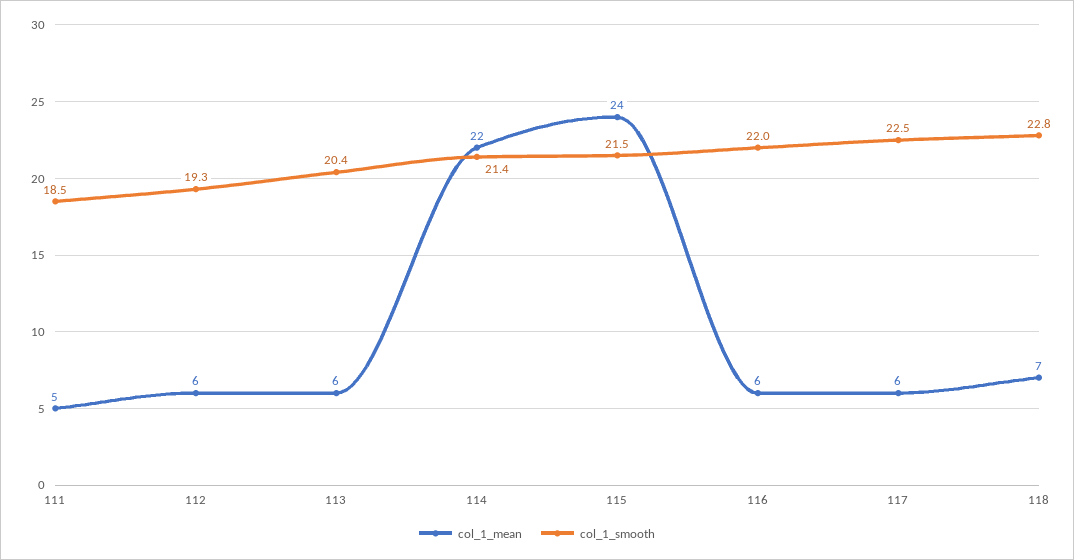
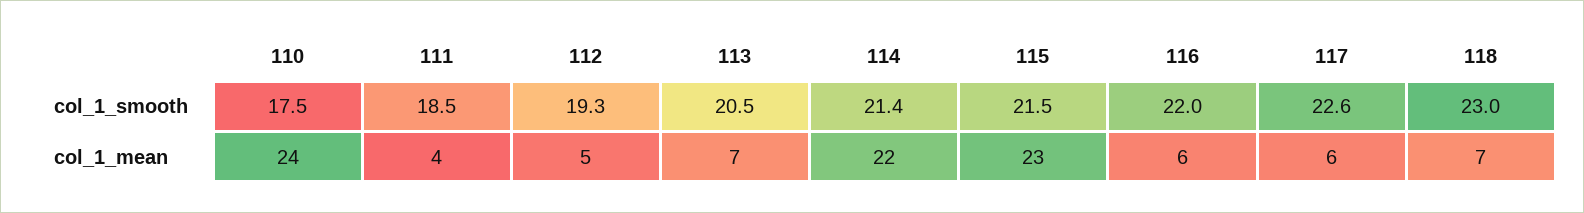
  {
    "col_1_mean": {
-     "111": 5,
+     "111": 4,
-     "112": 6,
+     "112": 5,
-     "113": 6,
+     "113": 7,
      "114": 22,
-     "115": 24,
+     "115": 23,
      "116": 6,
      "117": 6,
-     "118": 7
+     "118": 7,
+     "110": 24
    },
    "col_1_smooth": {
      "111": 18.5,
      "112": 19.3,
-     "113": 20.4,
+     "113": 20.5,
      "114": 21.4,
      "115": 21.5,
      "116": 22,
-     "117": 22.5,
+     "117": 22.6,
-     "118": 22.8
+     "118": 23,
+     "110": 17.5
    }
  }

